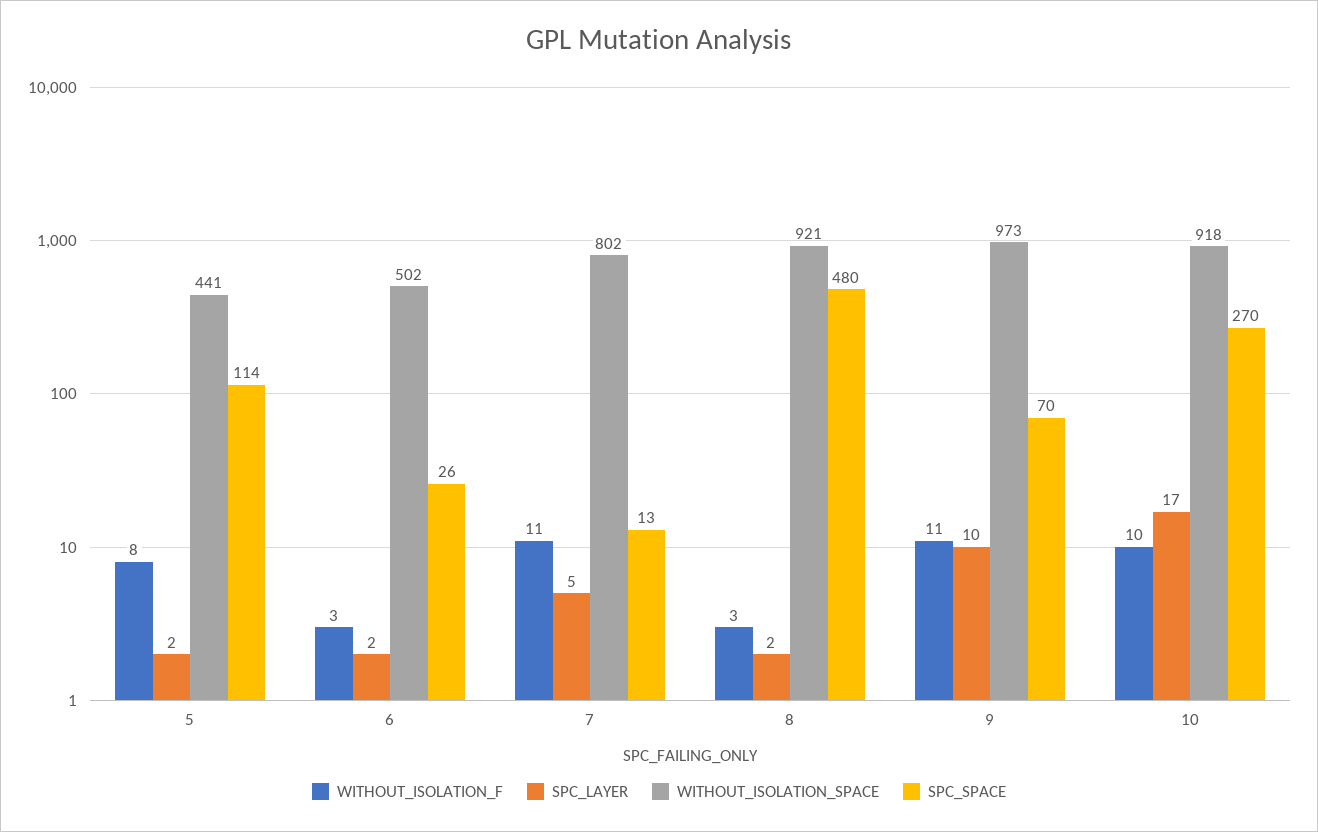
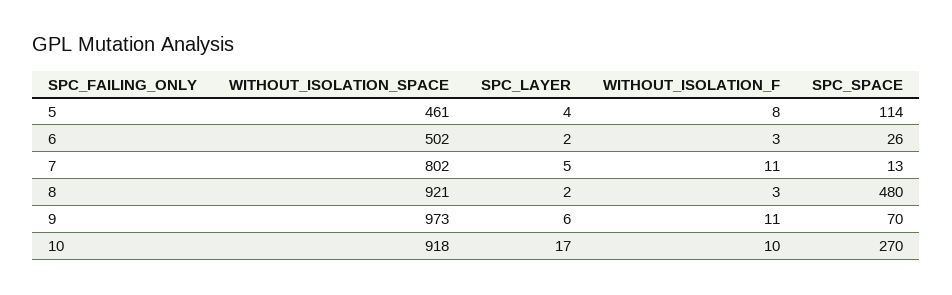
  {
    "WITHOUT_ISOLATION_F": {
      "5": 8,
      "6": 3,
      "7": 11,
      "8": 3,
      "9": 11,
      "10": 10
    },
    "SPC_LAYER": {
-     "5": 2,
+     "5": 4,
      "6": 2,
      "7": 5,
      "8": 2,
-     "9": 10,
+     "9": 6,
      "10": 17
    },
    "WITHOUT_ISOLATION_SPACE": {
-     "5": 441,
+     "5": 461,
      "6": 502,
      "7": 802,
      "8": 921,
      "9": 973,
      "10": 918
    },
    "SPC_SPACE": {
      "5": 114,
      "6": 26,
      "7": 13,
      "8": 480,
      "9": 70,
      "10": 270
    }
  }

